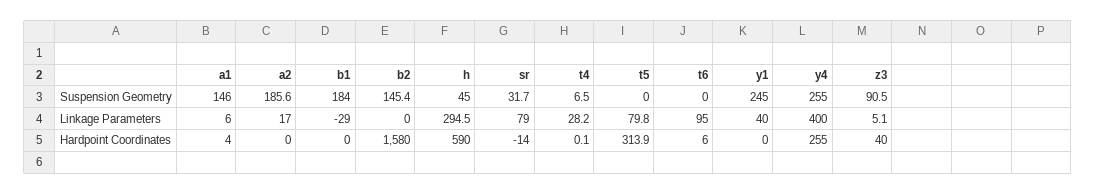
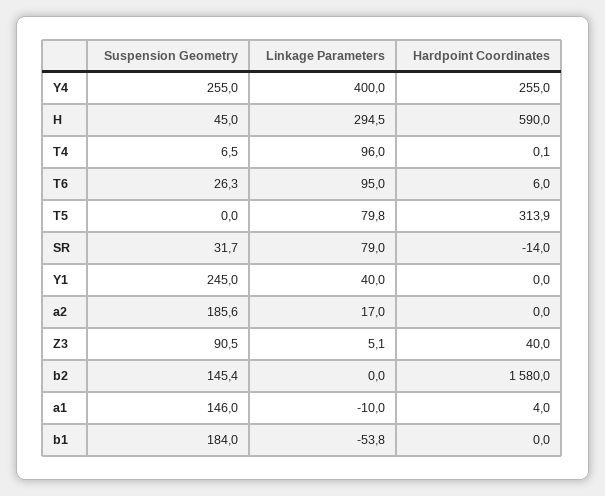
  {
    "a1": {
      "Suspension Geometry": 146,
-     "Linkage Parameters": 6,
+     "Linkage Parameters": -10,
      "Hardpoint Coordinates": 4
    },
    "a2": {
      "Suspension Geometry": 185.6,
      "Linkage Parameters": 17,
      "Hardpoint Coordinates": 0
    },
    "b1": {
      "Suspension Geometry": 184,
-     "Linkage Parameters": -29,
+     "Linkage Parameters": -53.8,
      "Hardpoint Coordinates": 0
    },
    "b2": {
      "Suspension Geometry": 145.4,
      "Linkage Parameters": 0,
      "Hardpoint Coordinates": 1580
    },
    "h": {
      "Suspension Geometry": 45,
      "Linkage Parameters": 294.5,
      "Hardpoint Coordinates": 590
    },
    "sr": {
      "Suspension Geometry": 31.7,
      "Linkage Parameters": 79,
      "Hardpoint Coordinates": -14
    },
    "t4": {
      "Suspension Geometry": 6.5,
-     "Linkage Parameters": 28.2,
+     "Linkage Parameters": 96,
      "Hardpoint Coordinates": 0.1
    },
    "t5": {
      "Suspension Geometry": 0,
      "Linkage Parameters": 79.8,
      "Hardpoint Coordinates": 313.9
    },
    "t6": {
-     "Suspension Geometry": 0,
+     "Suspension Geometry": 26.3,
      "Linkage Parameters": 95,
      "Hardpoint Coordinates": 6
    },
    "y1": {
      "Suspension Geometry": 245,
      "Linkage Parameters": 40,
      "Hardpoint Coordinates": 0
    },
    "y4": {
      "Suspension Geometry": 255,
      "Linkage Parameters": 400,
      "Hardpoint Coordinates": 255
    },
    "z3": {
      "Suspension Geometry": 90.5,
      "Linkage Parameters": 5.1,
      "Hardpoint Coordinates": 40
    }
  }

